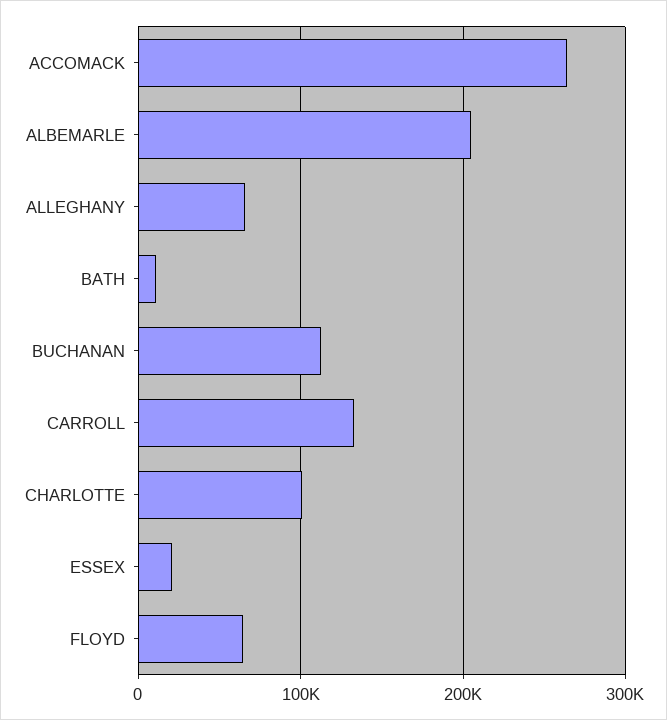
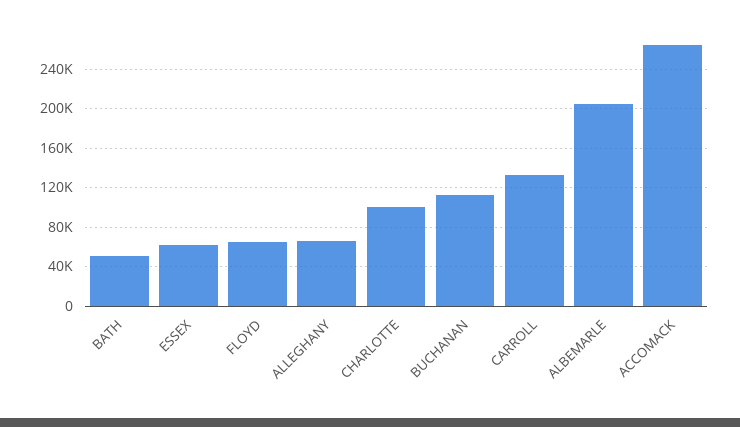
  {
    "ACCOMACK": 260000,
    "ALBEMARLE": 200000,
    "ALLEGHANY": 70000,
-   "BATH": 10000,
+   "BATH": 50000,
    "BUCHANAN": 110000,
    "CARROLL": 130000,
    "CHARLOTTE": 100000,
-   "ESSEX": 20000,
+   "ESSEX": 60000,
    "FLOYD": 60000
  }

